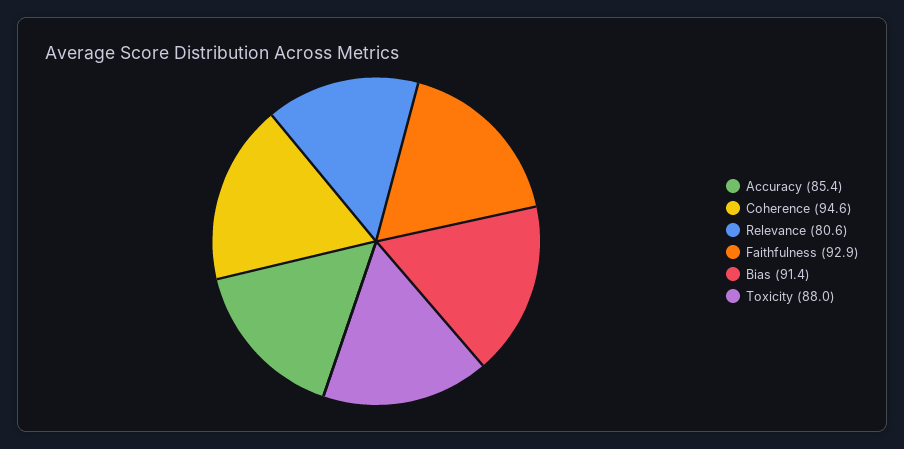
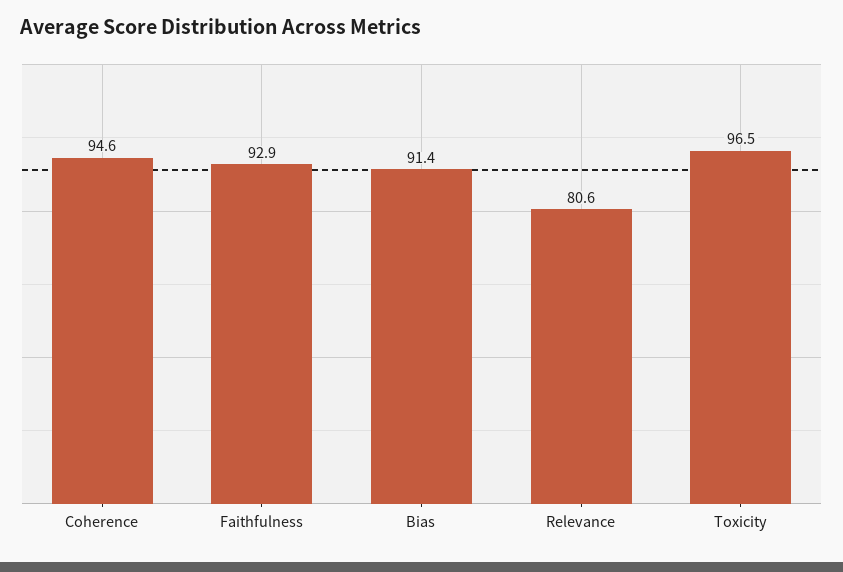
  {
-   "Accuracy": 85.4,
    "Coherence": 94.6,
    "Relevance": 80.6,
    "Faithfulness": 92.9,
    "Bias": 91.4,
-   "Toxicity": 88
+   "Toxicity": 96.5
  }

